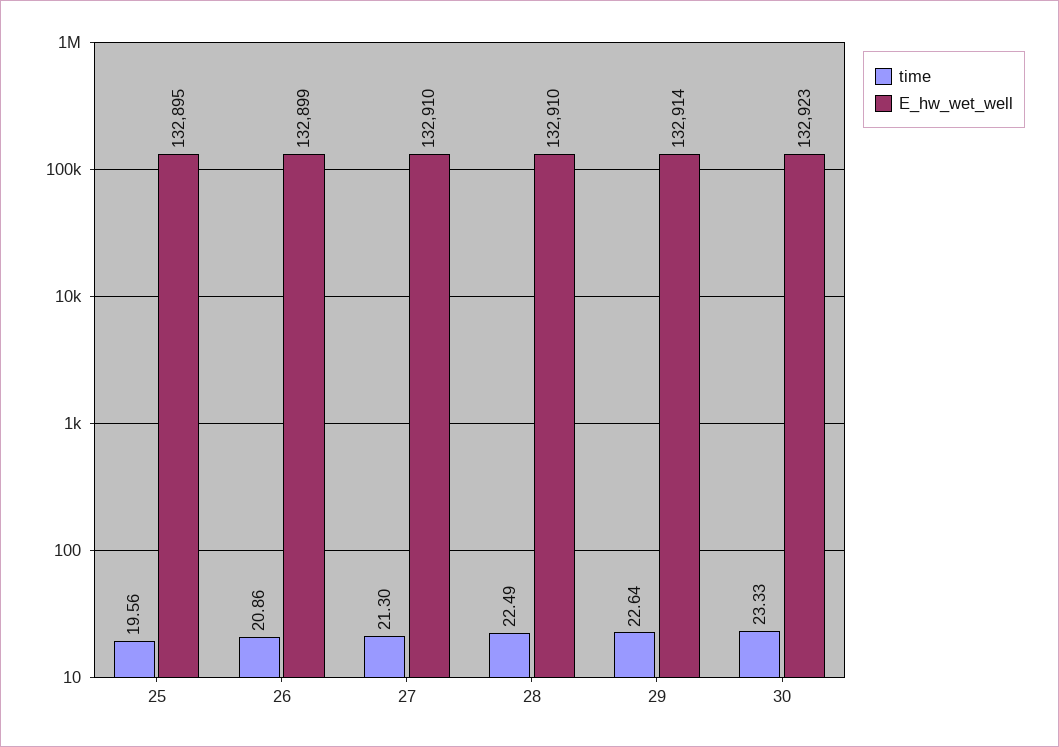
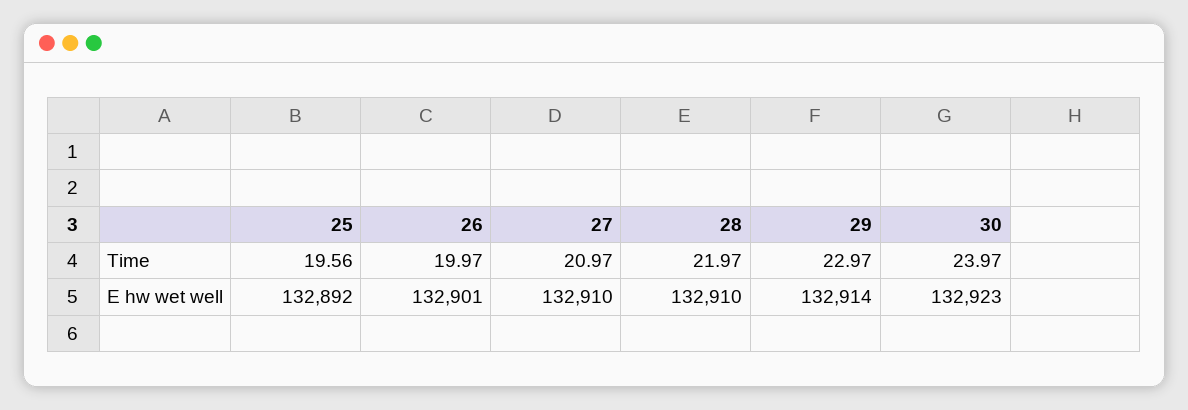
  {
    "time": {
      "25": 19.56,
-     "26": 20.86,
+     "26": 19.97,
-     "27": 21.3,
+     "27": 20.97,
-     "28": 22.49,
+     "28": 21.97,
-     "29": 22.64,
+     "29": 22.97,
-     "30": 23.33
+     "30": 23.97
    },
    "E_hw_wet_well": {
-     "25": 132895,
+     "25": 132892,
-     "26": 132899,
+     "26": 132901,
      "27": 132910,
      "28": 132910,
      "29": 132914,
      "30": 132923
    }
  }

